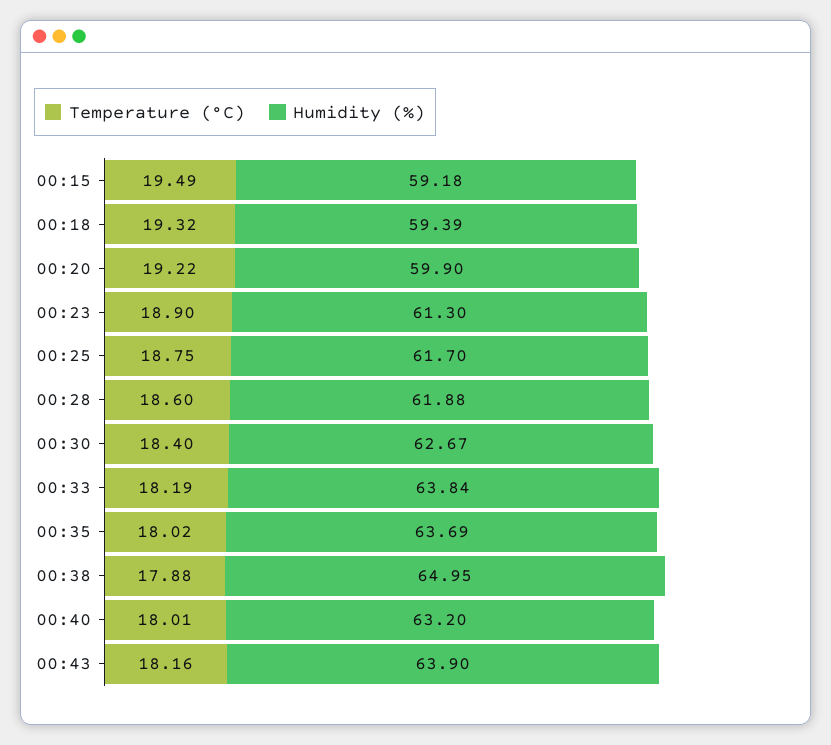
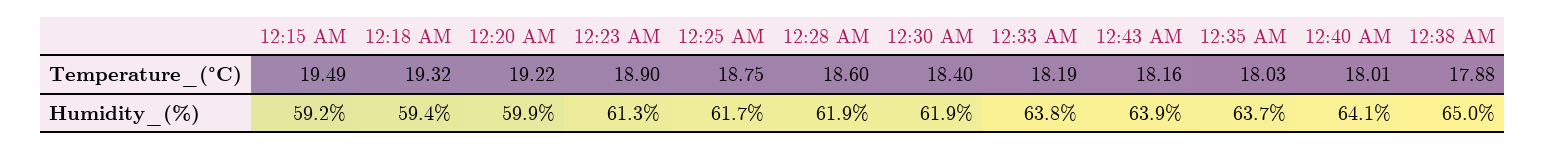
  {
    "Temperature (°C)": {
      "00:15": 19.49,
      "00:18": 19.32,
      "00:20": 19.22,
      "00:23": 18.9,
      "00:25": 18.75,
      "00:28": 18.6,
      "00:30": 18.4,
      "00:33": 18.19,
-     "00:35": 18.02,
+     "00:35": 18.03,
      "00:38": 17.88,
      "00:40": 18.01,
      "00:43": 18.16
    },
    "Humidity (%)": {
      "00:15": 59.18,
      "00:18": 59.39,
      "00:20": 59.9,
      "00:23": 61.3,
      "00:25": 61.7,
      "00:28": 61.88,
-     "00:30": 62.67,
+     "00:30": 61.9,
      "00:33": 63.84,
      "00:35": 63.69,
      "00:38": 64.95,
-     "00:40": 63.2,
+     "00:40": 64.1,
      "00:43": 63.9
    }
  }

